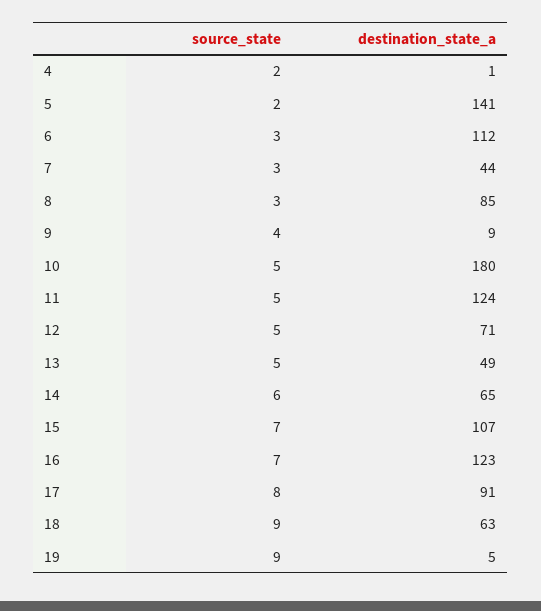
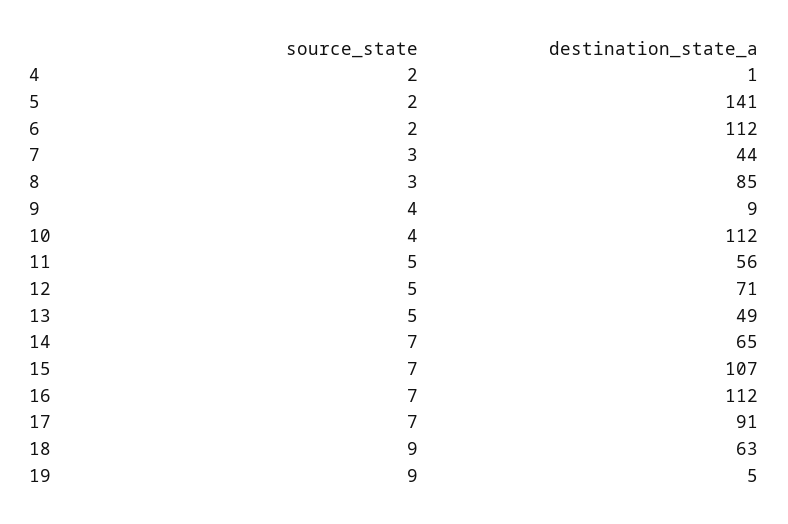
  {
    "source_state": {
      "4": 2,
      "5": 2,
-     "6": 3,
+     "6": 2,
      "7": 3,
      "8": 3,
      "9": 4,
-     "10": 5,
+     "10": 4,
      "11": 5,
      "12": 5,
      "13": 5,
-     "14": 6,
+     "14": 7,
      "15": 7,
      "16": 7,
-     "17": 8,
+     "17": 7,
      "18": 9,
      "19": 9
    },
    "destination_state_a": {
      "4": 1,
      "5": 141,
      "6": 112,
      "7": 44,
      "8": 85,
      "9": 9,
-     "10": 180,
+     "10": 112,
-     "11": 124,
+     "11": 56,
      "12": 71,
      "13": 49,
      "14": 65,
      "15": 107,
-     "16": 123,
+     "16": 112,
      "17": 91,
      "18": 63,
      "19": 5
    }
  }

